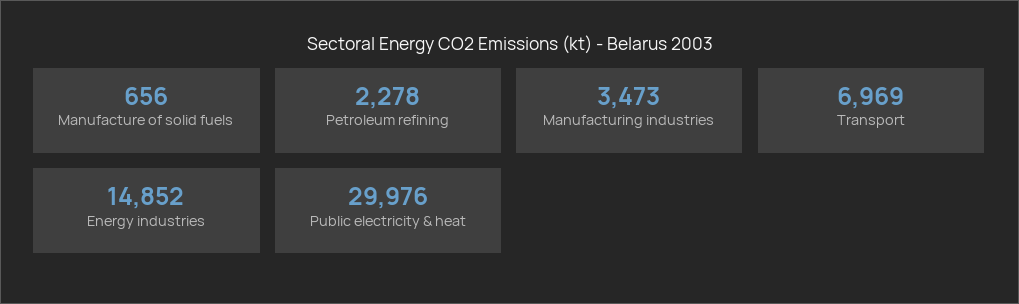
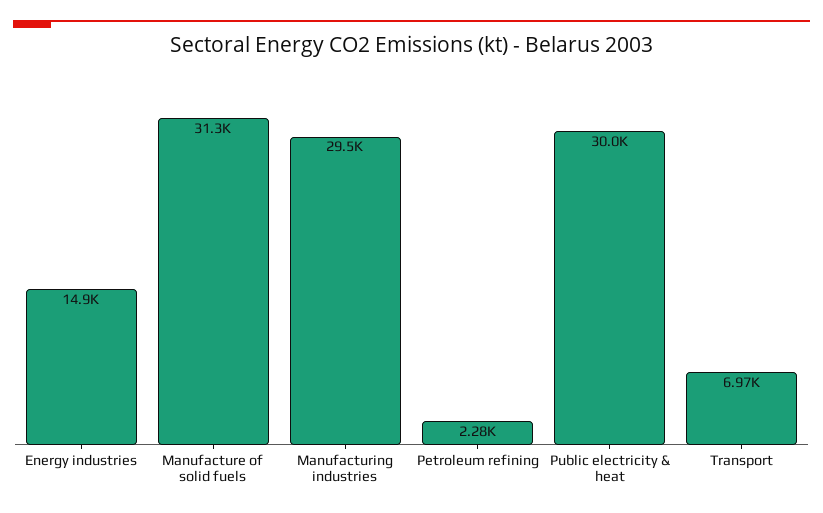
  {
-   "Manufacture of solid fuels": 656,
+   "Manufacture of solid fuels": 31300,
    "Petroleum refining": 2278,
-   "Manufacturing industries": 3473,
+   "Manufacturing industries": 29500,
    "Transport": 6969,
    "Energy industries": 14852,
    "Public electricity & heat": 29976
  }

